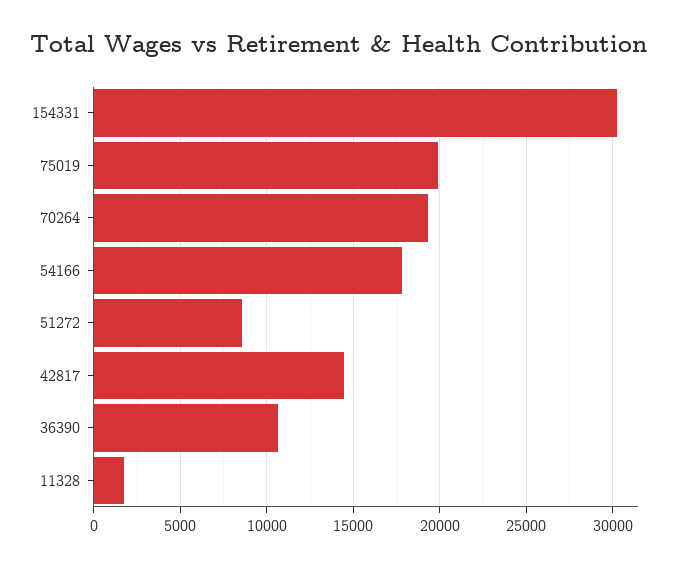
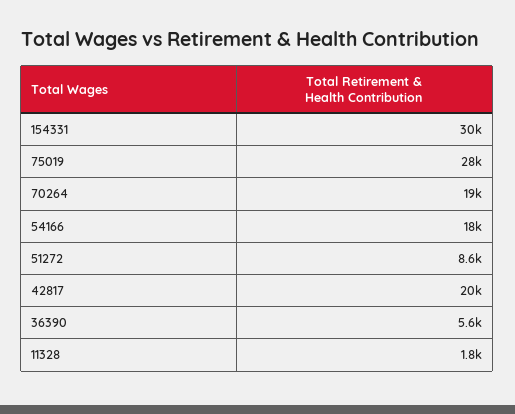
  {
    "154331": 30000,
-   "75019": 20000,
+   "75019": 28000,
    "70264": 19000,
    "54166": 18000,
    "51272": 8600,
-   "42817": 14500,
+   "42817": 20000,
-   "36390": 10500,
+   "36390": 5600,
    "11328": 1800
  }

